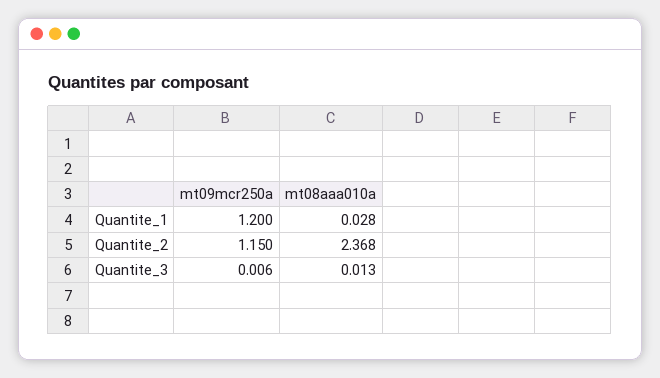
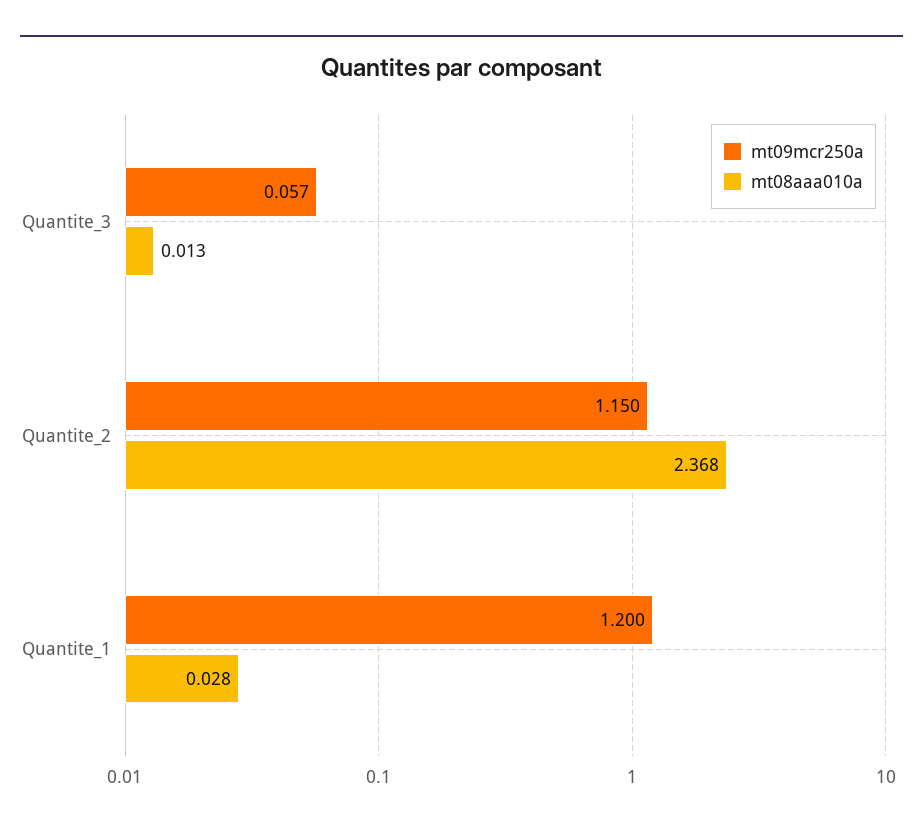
  {
    "mt09mcr250a": {
      "Quantite_1": 1.2,
      "Quantite_2": 1.15,
-     "Quantite_3": 0.006
+     "Quantite_3": 0.057
    },
    "mt08aaa010a": {
      "Quantite_1": 0.028,
      "Quantite_2": 2.368,
      "Quantite_3": 0.013
    }
  }

